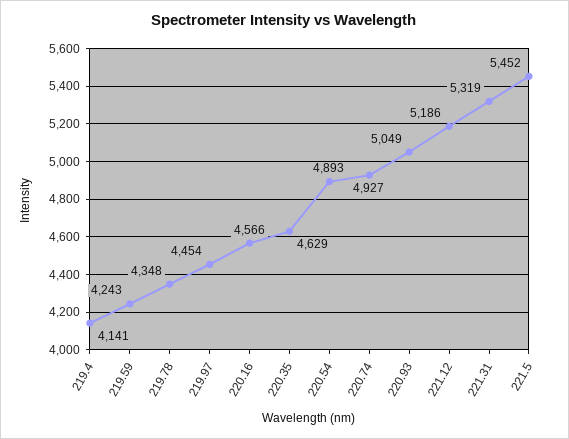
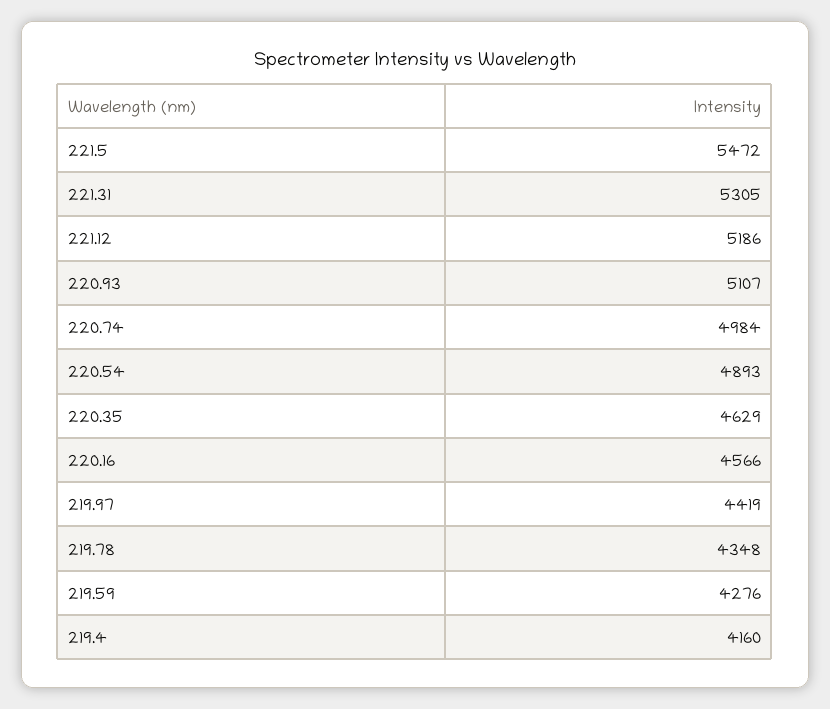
  {
-   "219.4": 4141,
+   "219.4": 4160,
-   "219.59": 4243,
+   "219.59": 4276,
    "219.78": 4348,
-   "219.97": 4454,
+   "219.97": 4419,
    "220.16": 4566,
    "220.35": 4629,
    "220.54": 4893,
-   "220.74": 4927,
+   "220.74": 4984,
-   "220.93": 5049,
+   "220.93": 5107,
    "221.12": 5186,
-   "221.31": 5319,
+   "221.31": 5305,
-   "221.5": 5452
+   "221.5": 5472
  }

